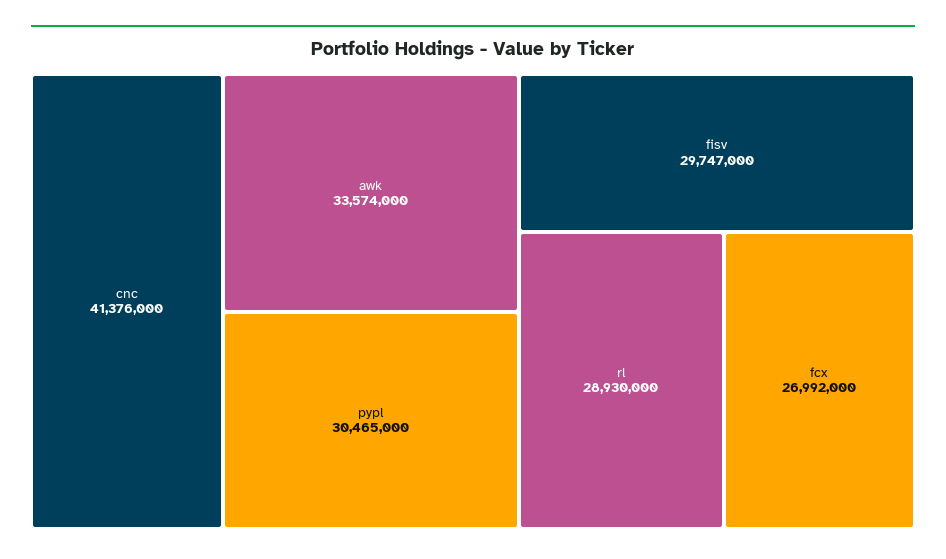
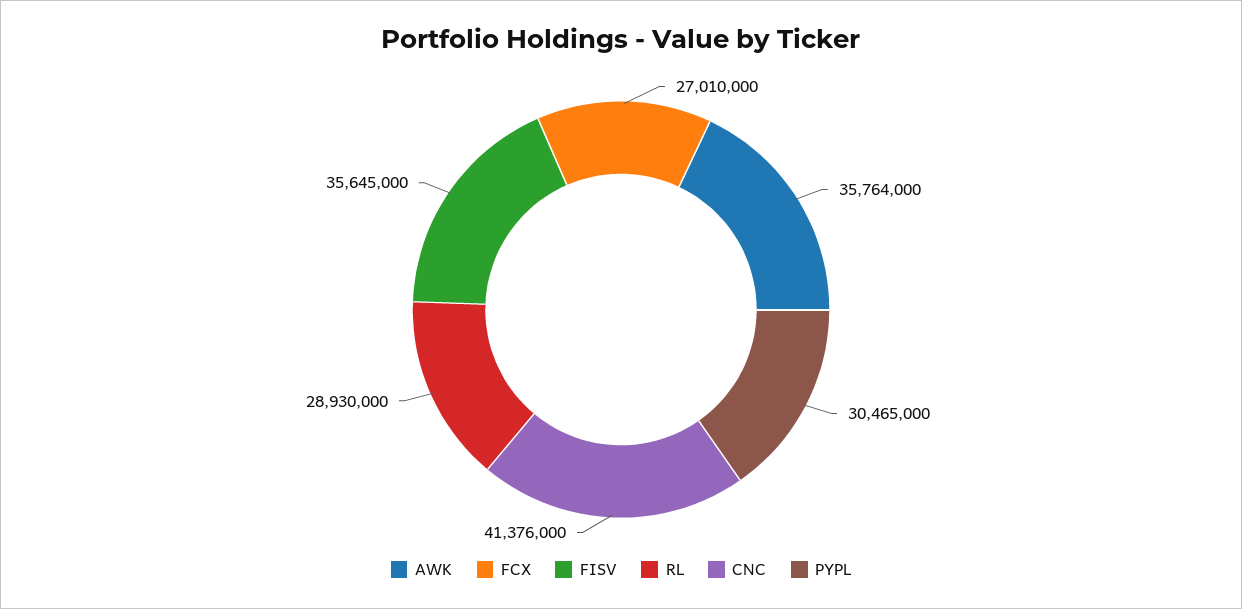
  {
    "cnc": 41376000,
-   "awk": 33574000,
+   "awk": 35764000,
    "pypl": 30465000,
-   "fisv": 29747000,
+   "fisv": 35645000,
    "rl": 28930000,
-   "fcx": 26992000
+   "fcx": 27010000
  }

